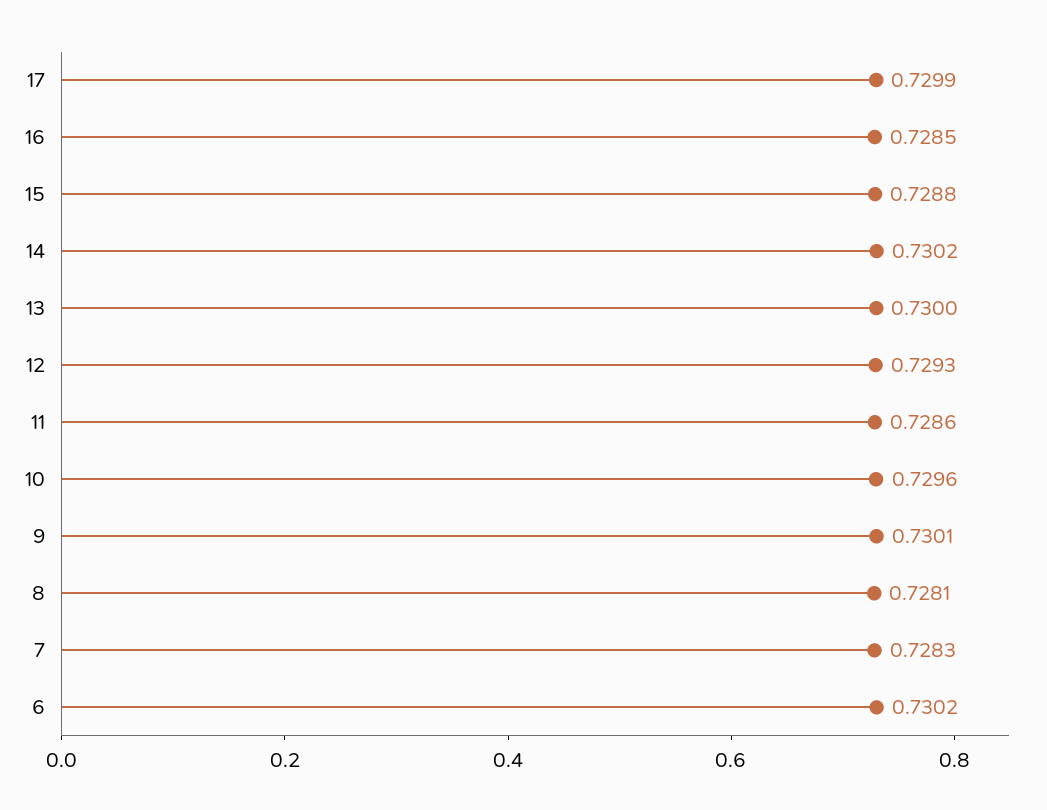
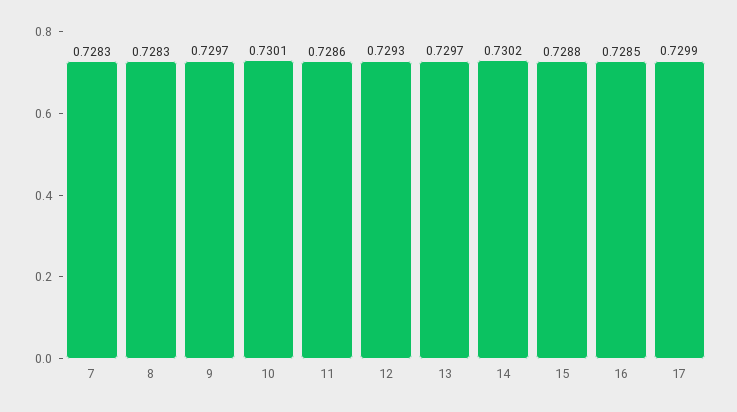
  {
    "17": 0.7299,
    "16": 0.7285,
    "15": 0.7288,
    "14": 0.7302,
-   "13": 0.73,
+   "13": 0.7297,
    "12": 0.7293,
    "11": 0.7286,
-   "10": 0.7296,
+   "10": 0.7301,
-   "9": 0.7301,
+   "9": 0.7297,
-   "8": 0.7281,
+   "8": 0.7283,
-   "7": 0.7283,
+   "7": 0.7283
-   "6": 0.7302
  }

